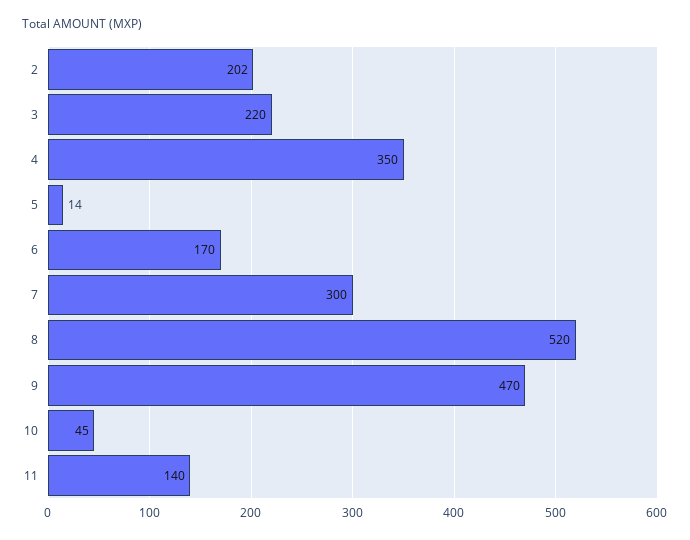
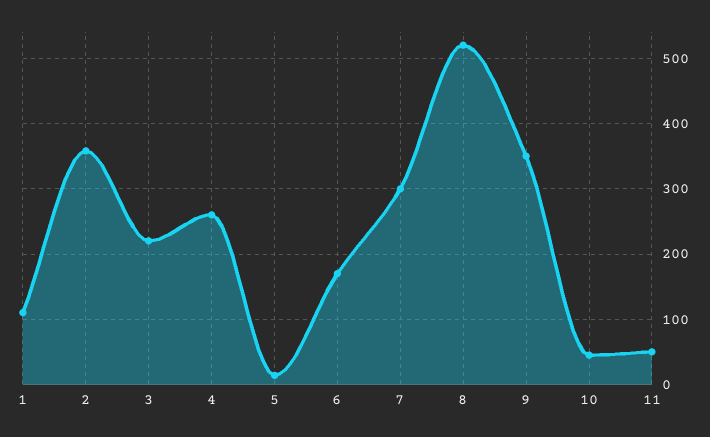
  {
-   "2": 202,
+   "2": 360,
    "3": 220,
-   "4": 350,
+   "4": 260,
    "5": 14,
    "6": 170,
    "7": 300,
    "8": 520,
-   "9": 470,
+   "9": 350,
    "10": 45,
-   "11": 140
+   "11": 50,
+   "1": 110
  }

